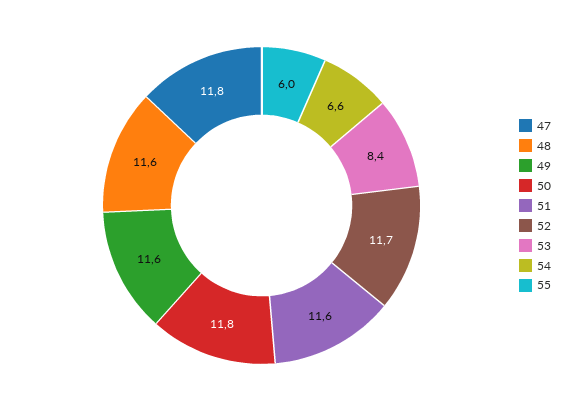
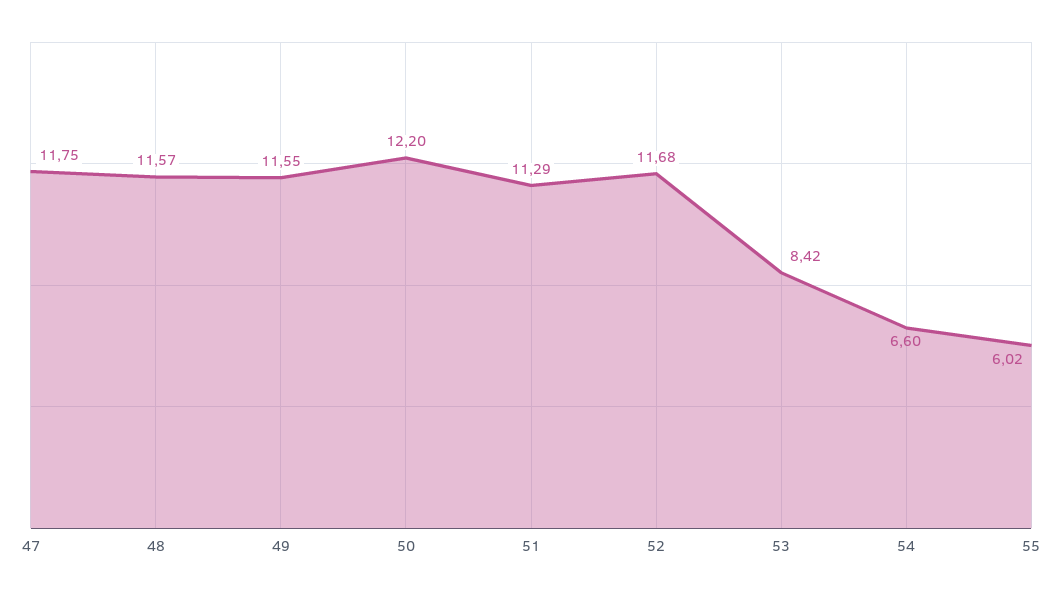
  {
    "47": 11.75,
    "48": 11.57,
    "49": 11.55,
-   "50": 11.8,
+   "50": 12.2,
-   "51": 11.6,
+   "51": 11.29,
    "52": 11.68,
    "53": 8.42,
    "54": 6.6,
    "55": 6.02
  }

